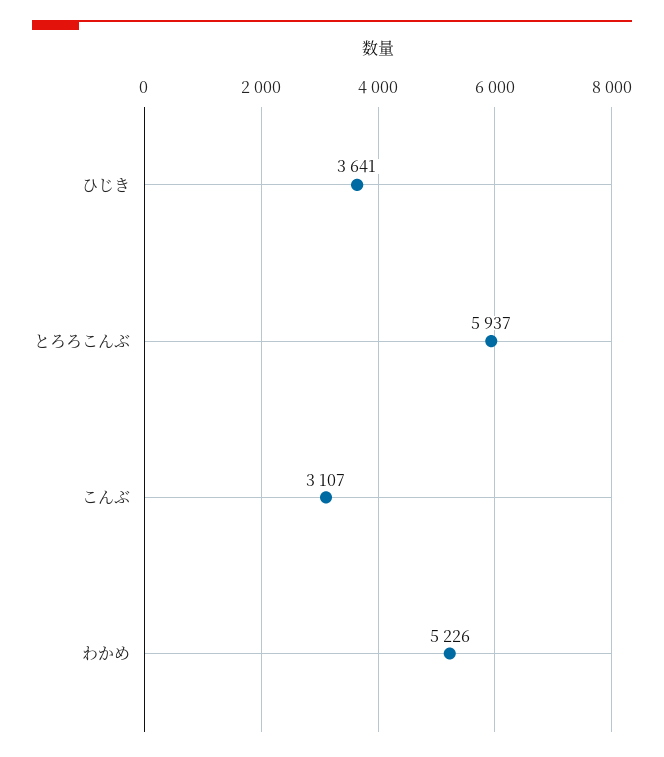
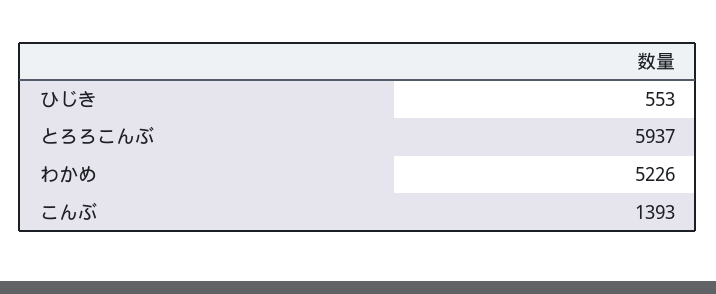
  {
-   "ひじき": 3641,
+   "ひじき": 553,
    "とろろこんぶ": 5937,
-   "こんぶ": 3107,
+   "こんぶ": 1393,
    "わかめ": 5226
  }

